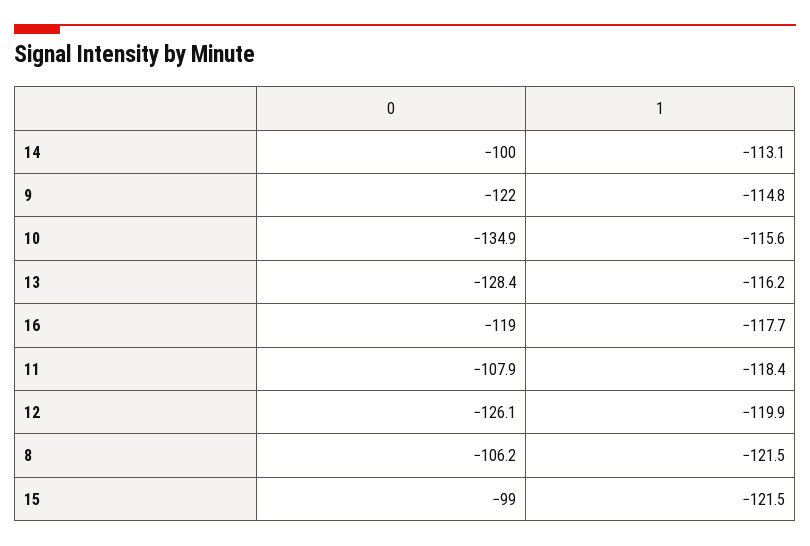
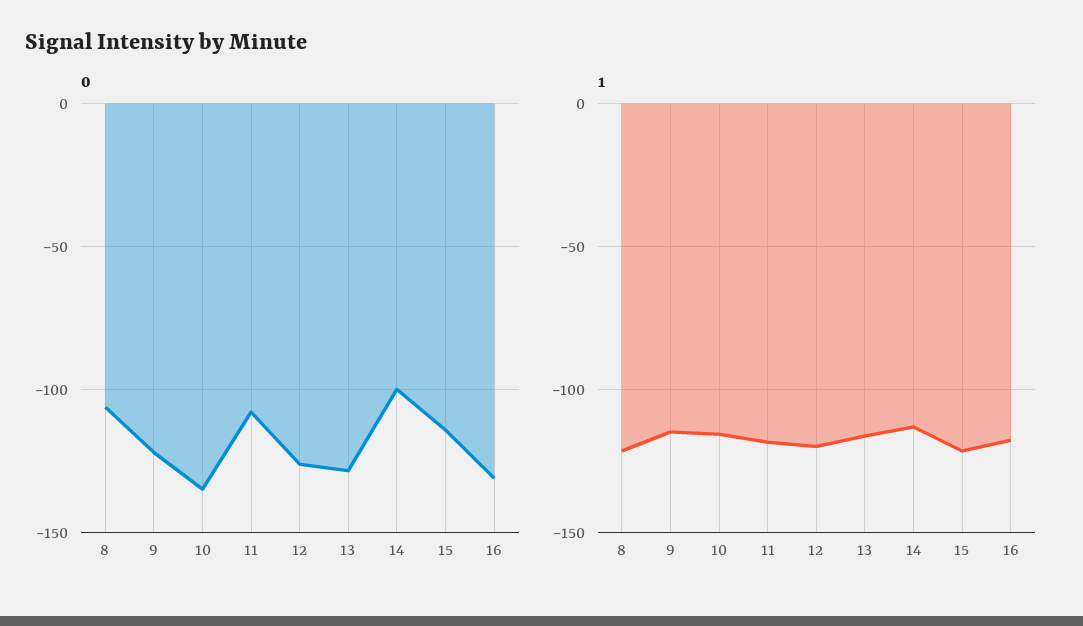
  {
    "0": {
      "14": -100,
      "9": -122,
      "10": -134.9,
      "13": -128.4,
-     "16": -119,
+     "16": -130,
      "11": -107.9,
      "12": -126.1,
      "8": -106.2,
-     "15": -99
+     "15": -115
    },
    "1": {
      "14": -113.1,
      "9": -114.8,
      "10": -115.6,
      "13": -116.2,
      "16": -117.7,
      "11": -118.4,
      "12": -119.9,
      "8": -121.5,
      "15": -121.5
    }
  }

